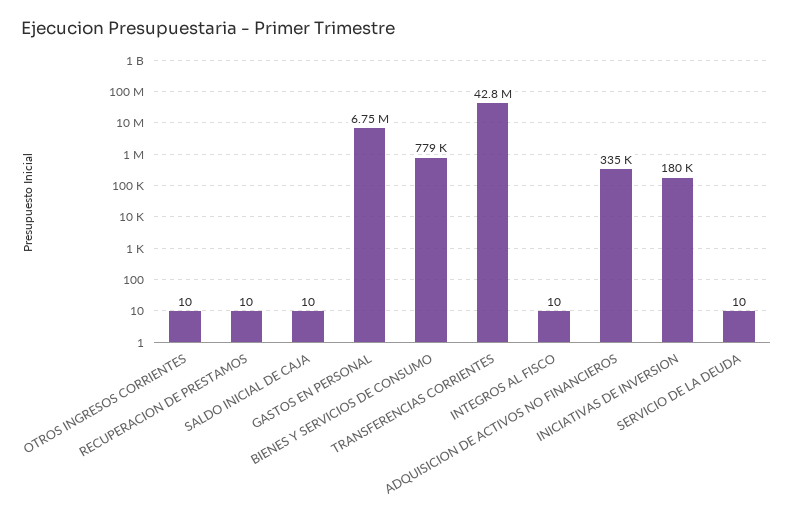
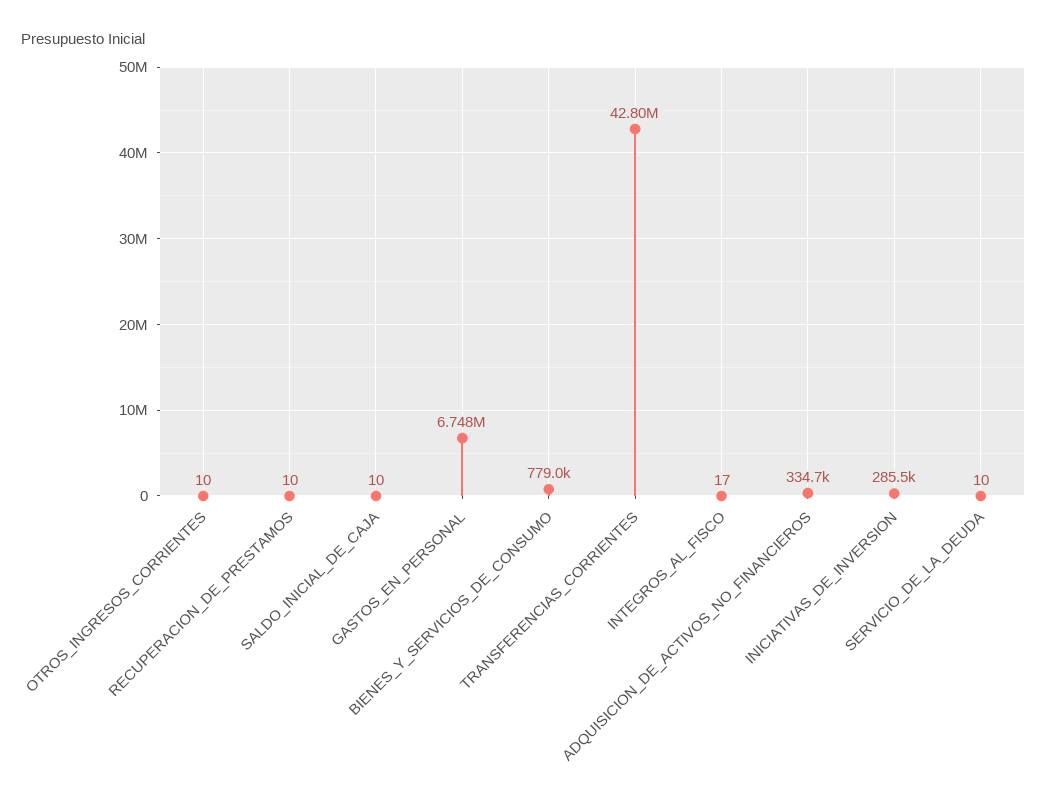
  {
    "OTROS INGRESOS CORRIENTES": 10,
    "RECUPERACION DE PRESTAMOS": 10,
    "SALDO INICIAL DE CAJA": 10,
    "GASTOS EN PERSONAL": 6748000,
    "BIENES Y SERVICIOS DE CONSUMO": 779000,
    "TRANSFERENCIAS CORRIENTES": 42800000,
-   "INTEGROS AL FISCO": 10,
+   "INTEGROS AL FISCO": 17,
    "ADQUISICION DE ACTIVOS NO FINANCIEROS": 334700,
-   "INICIATIVAS DE INVERSION": 180000,
+   "INICIATIVAS DE INVERSION": 285500,
    "SERVICIO DE LA DEUDA": 10
  }

